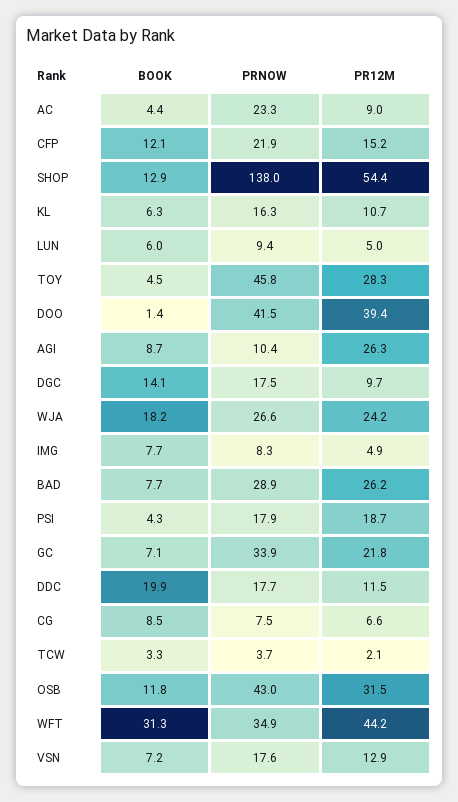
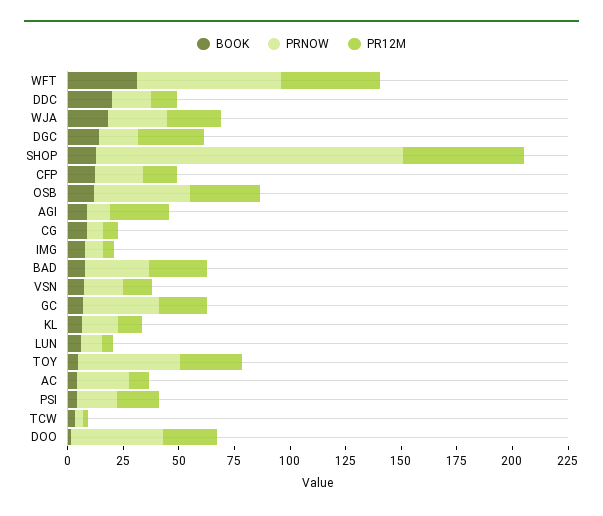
  {
    "BOOK": {
      "AC": 4.4,
      "CFP": 12.1,
      "SHOP": 12.9,
      "KL": 6.3,
      "LUN": 6,
      "TOY": 4.5,
      "DOO": 1.4,
      "AGI": 8.7,
      "DGC": 14.1,
      "WJA": 18.2,
      "IMG": 7.7,
      "BAD": 7.7,
      "PSI": 4.3,
      "GC": 7.1,
      "DDC": 19.9,
      "CG": 8.5,
      "TCW": 3.3,
      "OSB": 11.8,
      "WFT": 31.3,
      "VSN": 7.2
    },
    "PRNOW": {
      "AC": 23.3,
      "CFP": 21.9,
      "SHOP": 138,
      "KL": 16.3,
      "LUN": 9.4,
      "TOY": 45.8,
      "DOO": 41.5,
      "AGI": 10.4,
      "DGC": 17.5,
      "WJA": 26.6,
      "IMG": 8.3,
      "BAD": 28.9,
      "PSI": 17.9,
      "GC": 33.9,
      "DDC": 17.7,
      "CG": 7.5,
      "TCW": 3.7,
      "OSB": 43,
-     "WFT": 34.9,
+     "WFT": 65,
      "VSN": 17.6
    },
    "PR12M": {
      "AC": 9,
      "CFP": 15.2,
      "SHOP": 54.4,
      "KL": 10.7,
      "LUN": 5,
      "TOY": 28.3,
-     "DOO": 39.4,
+     "DOO": 25,
      "AGI": 26.3,
-     "DGC": 9.7,
+     "DGC": 30,
      "WJA": 24.2,
      "IMG": 4.9,
      "BAD": 26.2,
      "PSI": 18.7,
      "GC": 21.8,
      "DDC": 11.5,
      "CG": 6.6,
      "TCW": 2.1,
      "OSB": 31.5,
      "WFT": 44.2,
      "VSN": 12.9
    }
  }

